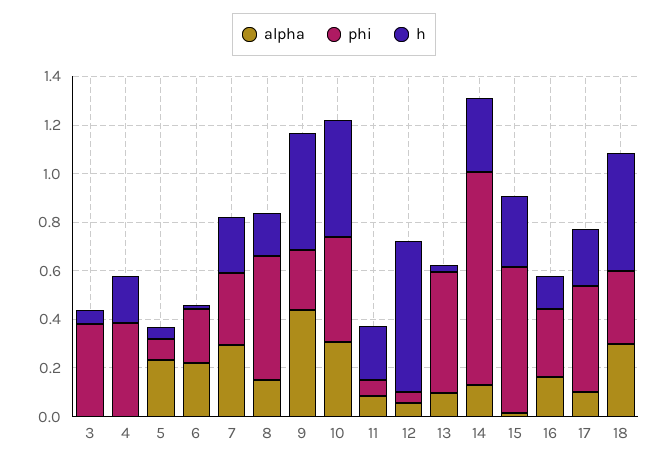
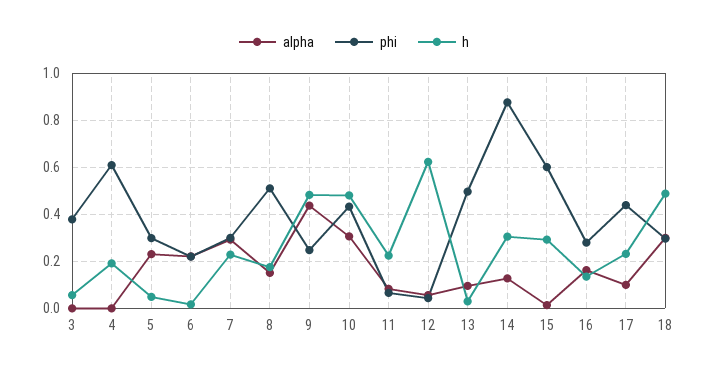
  {
    "alpha": {
      "3": 0,
      "4": 0,
      "5": 0.25,
      "6": 0.2,
      "7": 0.3,
      "8": 0.15,
      "9": 0.45,
      "10": 0.3,
      "11": 0.1,
      "12": 0.05,
      "13": 0.1,
      "14": 0.15,
      "15": 0,
      "16": 0.15,
      "17": 0.1,
      "18": 0.3
    },
    "phi": {
      "3": 0.4,
-     "4": 0.4,
+     "4": 0.6,
-     "5": 0.1,
+     "5": 0.3,
      "6": 0.2,
      "7": 0.3,
      "8": 0.5,
      "9": 0.25,
      "10": 0.45,
      "11": 0.05,
      "12": 0.05,
      "13": 0.5,
      "14": 0.9,
      "15": 0.6,
      "16": 0.3,
      "17": 0.45,
      "18": 0.3
    },
    "h": {
      "3": 0.05,
      "4": 0.2,
      "5": 0.05,
      "6": 0,
      "7": 0.25,
      "8": 0.2,
      "9": 0.5,
      "10": 0.5,
      "11": 0.25,
      "12": 0.6,
      "13": 0.05,
      "14": 0.3,
      "15": 0.3,
      "16": 0.15,
      "17": 0.25,
      "18": 0.5
    }
  }

